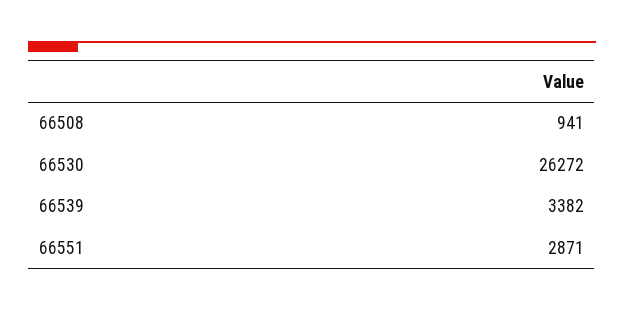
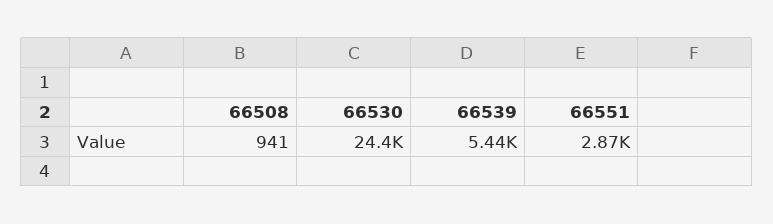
  {
    "66508": 941,
-   "66530": 26272,
+   "66530": 24400,
-   "66539": 3382,
+   "66539": 5440,
    "66551": 2871
  }

